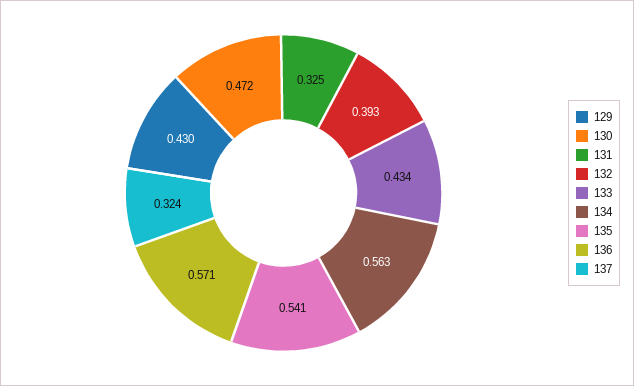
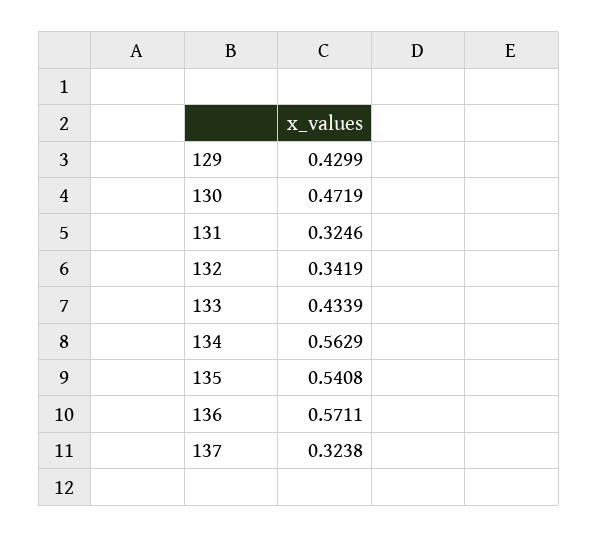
  {
    "129": 0.4299,
    "130": 0.4719,
    "131": 0.3246,
-   "132": 0.393,
+   "132": 0.3419,
    "133": 0.4339,
    "134": 0.5629,
    "135": 0.5408,
    "136": 0.5711,
    "137": 0.3238
  }

